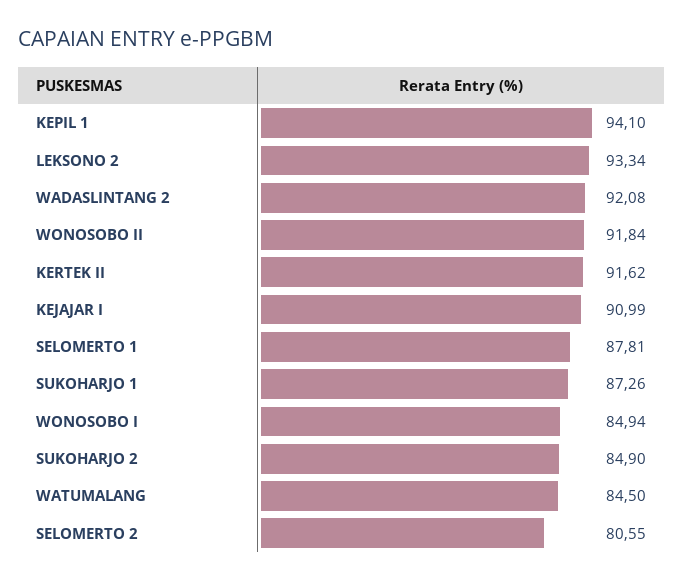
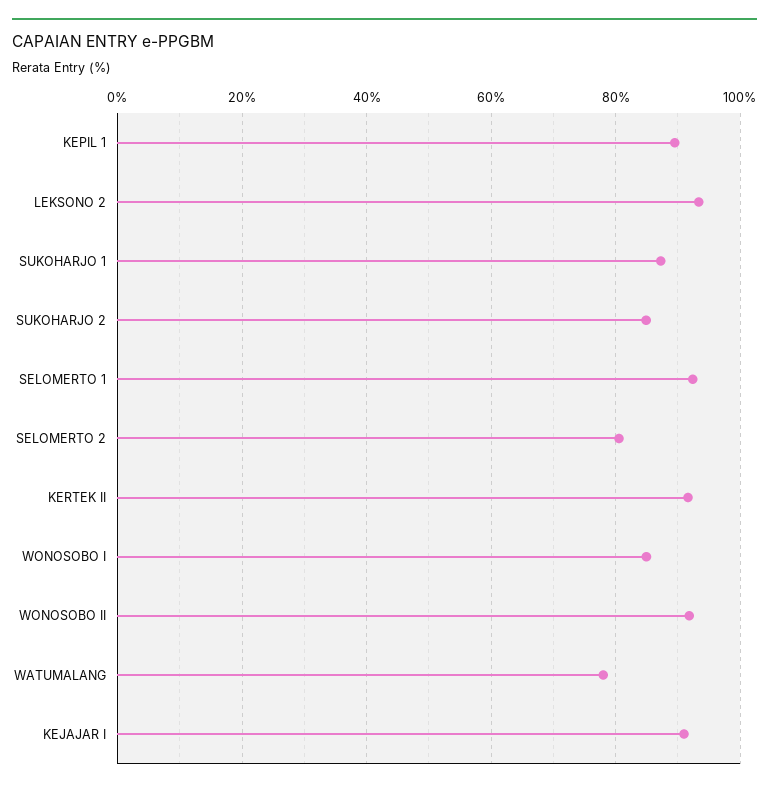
  {
-   "KEPIL 1": 94.1,
+   "KEPIL 1": 90,
    "LEKSONO 2": 93.34,
-   "WADASLINTANG 2": 92.08,
    "WONOSOBO II": 91.84,
    "KERTEK II": 91.62,
    "KEJAJAR I": 90.99,
-   "SELOMERTO 1": 87.81,
+   "SELOMERTO 1": 92,
    "SUKOHARJO 1": 87.26,
    "WONOSOBO I": 84.94,
    "SUKOHARJO 2": 84.9,
-   "WATUMALANG": 84.5,
+   "WATUMALANG": 78,
    "SELOMERTO 2": 80.55
  }

